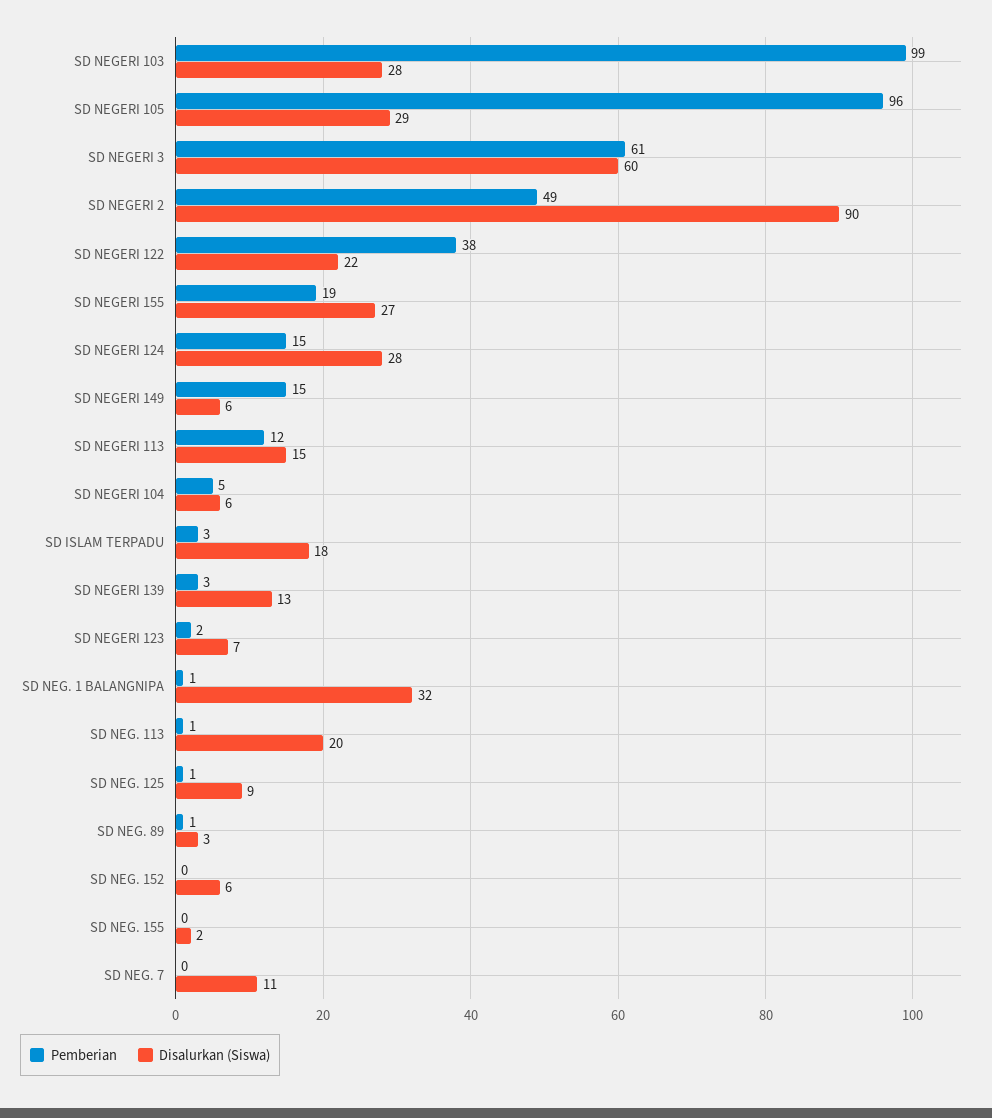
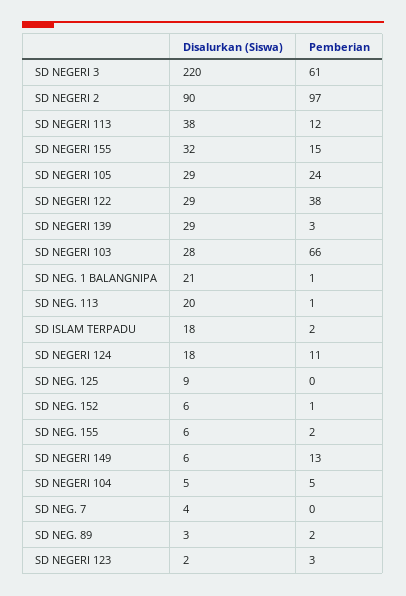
  {
    "Pemberian": {
-     "SD NEGERI 103": 99,
+     "SD NEGERI 103": 66,
-     "SD NEGERI 105": 96,
+     "SD NEGERI 105": 24,
      "SD NEGERI 3": 61,
-     "SD NEGERI 2": 49,
+     "SD NEGERI 2": 97,
      "SD NEGERI 122": 38,
-     "SD NEGERI 155": 19,
+     "SD NEGERI 155": 15,
-     "SD NEGERI 124": 15,
+     "SD NEGERI 124": 11,
-     "SD NEGERI 149": 15,
+     "SD NEGERI 149": 13,
      "SD NEGERI 113": 12,
      "SD NEGERI 104": 5,
-     "SD ISLAM TERPADU": 3,
+     "SD ISLAM TERPADU": 2,
      "SD NEGERI 139": 3,
-     "SD NEGERI 123": 2,
+     "SD NEGERI 123": 3,
      "SD NEG. 1 BALANGNIPA": 1,
      "SD NEG. 113": 1,
-     "SD NEG. 125": 1,
+     "SD NEG. 125": 0,
-     "SD NEG. 89": 1,
+     "SD NEG. 89": 2,
-     "SD NEG. 152": 0,
+     "SD NEG. 152": 1,
-     "SD NEG. 155": 0,
+     "SD NEG. 155": 2,
      "SD NEG. 7": 0
    },
    "Disalurkan (Siswa)": {
      "SD NEGERI 103": 28,
      "SD NEGERI 105": 29,
-     "SD NEGERI 3": 60,
+     "SD NEGERI 3": 220,
      "SD NEGERI 2": 90,
-     "SD NEGERI 122": 22,
+     "SD NEGERI 122": 29,
-     "SD NEGERI 155": 27,
+     "SD NEGERI 155": 32,
-     "SD NEGERI 124": 28,
+     "SD NEGERI 124": 18,
      "SD NEGERI 149": 6,
-     "SD NEGERI 113": 15,
+     "SD NEGERI 113": 38,
-     "SD NEGERI 104": 6,
+     "SD NEGERI 104": 5,
      "SD ISLAM TERPADU": 18,
-     "SD NEGERI 139": 13,
+     "SD NEGERI 139": 29,
-     "SD NEGERI 123": 7,
+     "SD NEGERI 123": 2,
-     "SD NEG. 1 BALANGNIPA": 32,
+     "SD NEG. 1 BALANGNIPA": 21,
      "SD NEG. 113": 20,
      "SD NEG. 125": 9,
      "SD NEG. 89": 3,
      "SD NEG. 152": 6,
-     "SD NEG. 155": 2,
+     "SD NEG. 155": 6,
-     "SD NEG. 7": 11
+     "SD NEG. 7": 4
    }
  }

